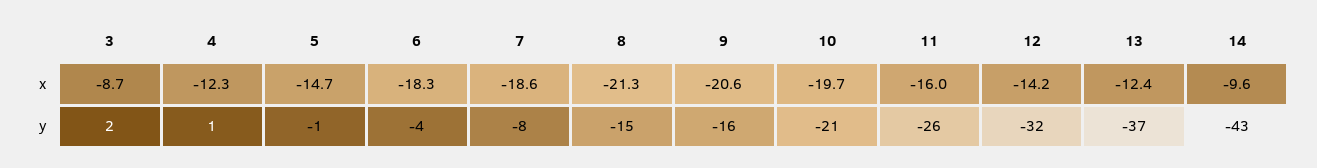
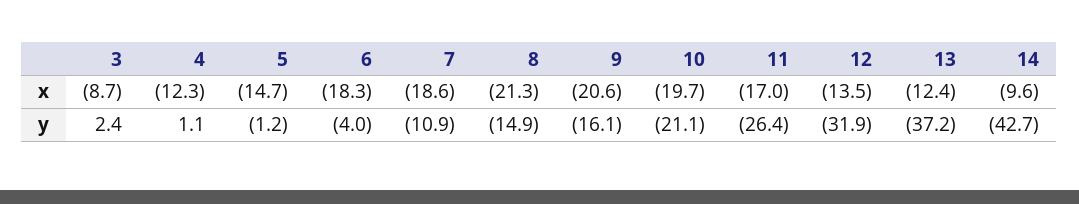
  {
    "3": {
      "x": -8.7,
      "y": 2.4
    },
    "4": {
      "x": -12.3,
      "y": 1.1
    },
    "5": {
      "x": -14.7,
      "y": -1.2
    },
    "6": {
      "x": -18.3,
      "y": -4
    },
    "7": {
      "x": -18.6,
-     "y": -8
+     "y": -10.9
    },
    "8": {
      "x": -21.3,
      "y": -14.9
    },
    "9": {
      "x": -20.6,
      "y": -16.1
    },
    "10": {
      "x": -19.7,
      "y": -21.1
    },
    "11": {
-     "x": -16,
+     "x": -17,
      "y": -26.4
    },
    "12": {
-     "x": -14.2,
+     "x": -13.5,
      "y": -31.9
    },
    "13": {
      "x": -12.4,
      "y": -37.2
    },
    "14": {
      "x": -9.6,
      "y": -42.7
    }
  }

